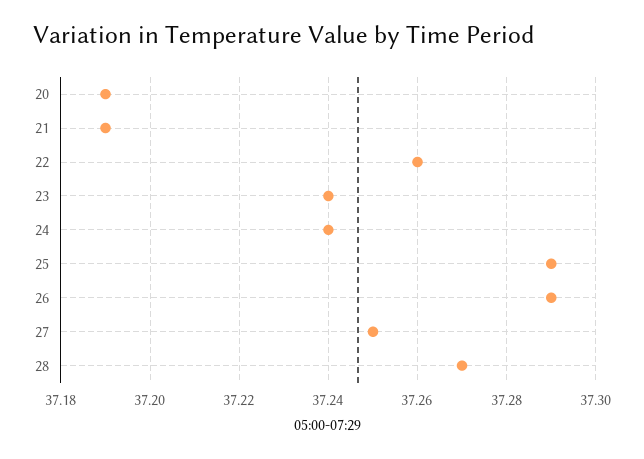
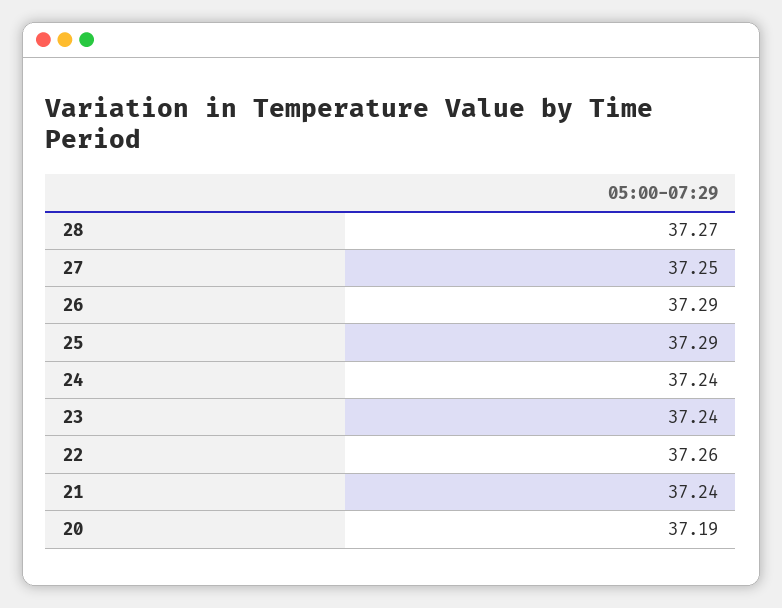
  {
    "20": 37.19,
-   "21": 37.19,
+   "21": 37.24,
    "22": 37.26,
    "23": 37.24,
    "24": 37.24,
    "25": 37.29,
    "26": 37.29,
    "27": 37.25,
    "28": 37.27
  }

